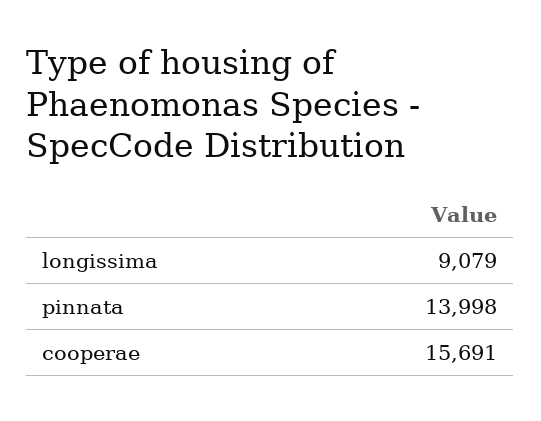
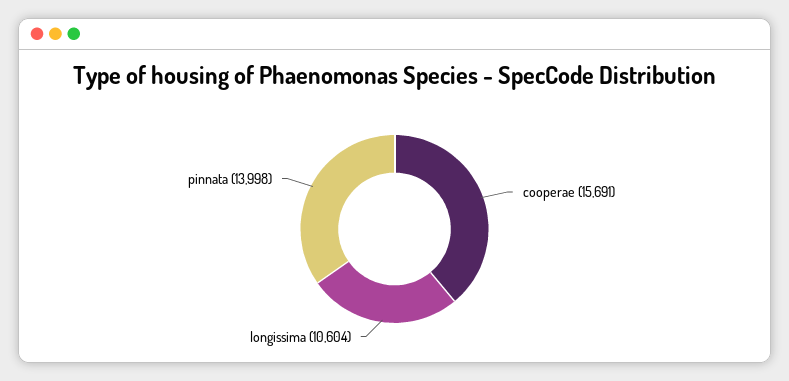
  {
-   "longissima": 9079,
+   "longissima": 10604,
    "pinnata": 13998,
    "cooperae": 15691
  }

